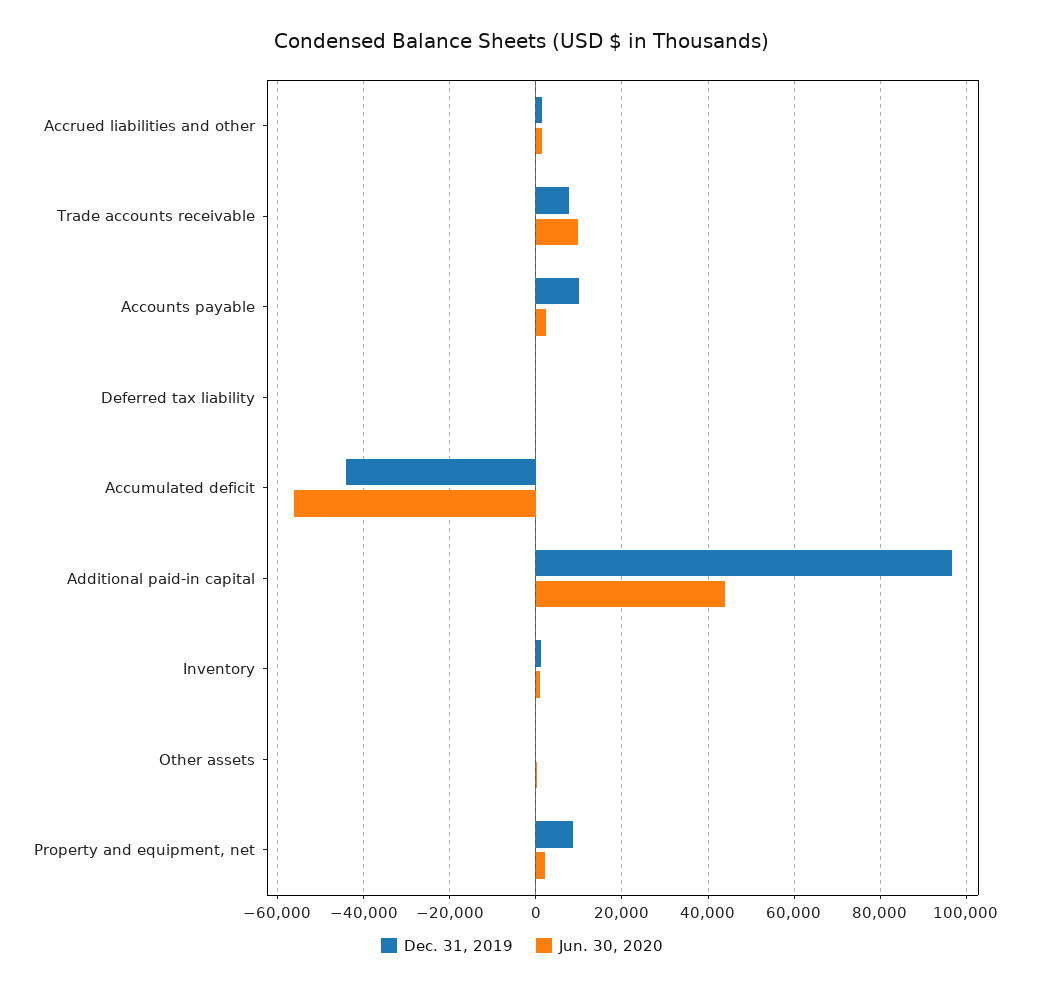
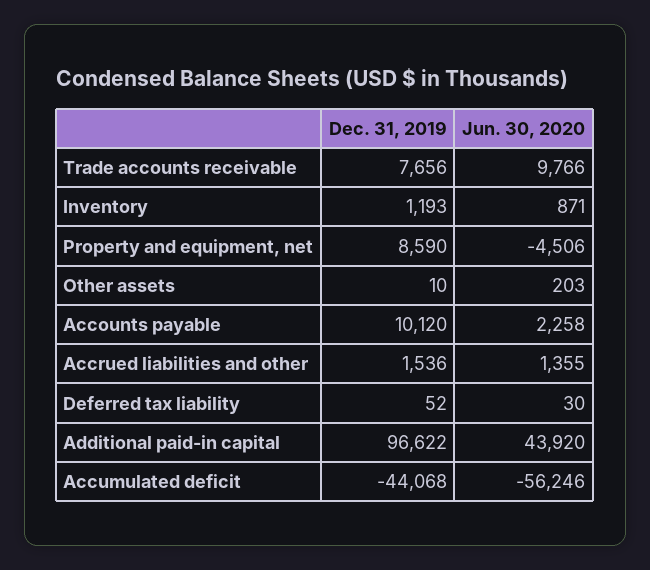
  {
    "Dec. 31, 2019": {
      "Accrued liabilities and other": 1536,
      "Trade accounts receivable": 7656,
      "Accounts payable": 10120,
      "Deferred tax liability": 52,
      "Accumulated deficit": -44068,
      "Additional paid-in capital": 96622,
      "Inventory": 1193,
      "Other assets": 10,
      "Property and equipment, net": 8590
    },
    "Jun. 30, 2020": {
      "Accrued liabilities and other": 1355,
      "Trade accounts receivable": 9766,
      "Accounts payable": 2258,
      "Deferred tax liability": 30,
      "Accumulated deficit": -56246,
      "Additional paid-in capital": 43920,
      "Inventory": 871,
      "Other assets": 203,
-     "Property and equipment, net": 2000
+     "Property and equipment, net": -4506
    }
  }

